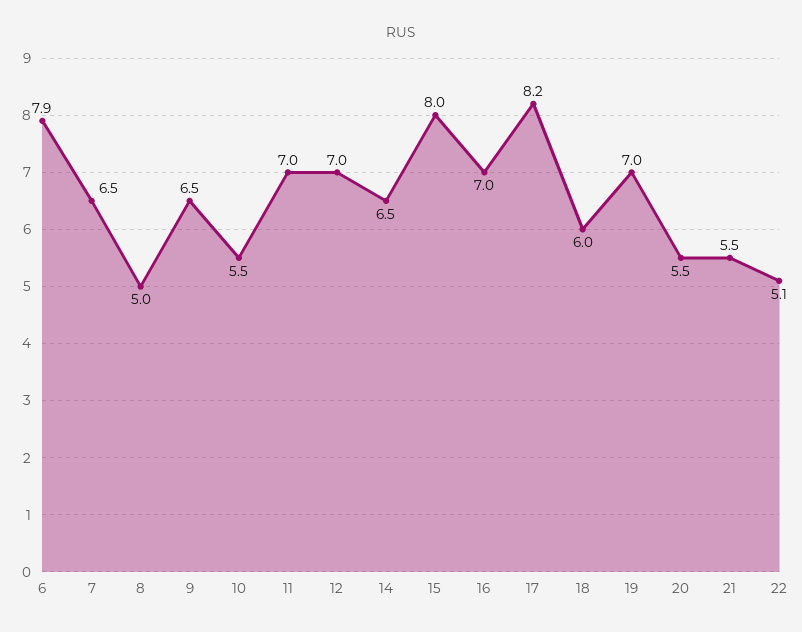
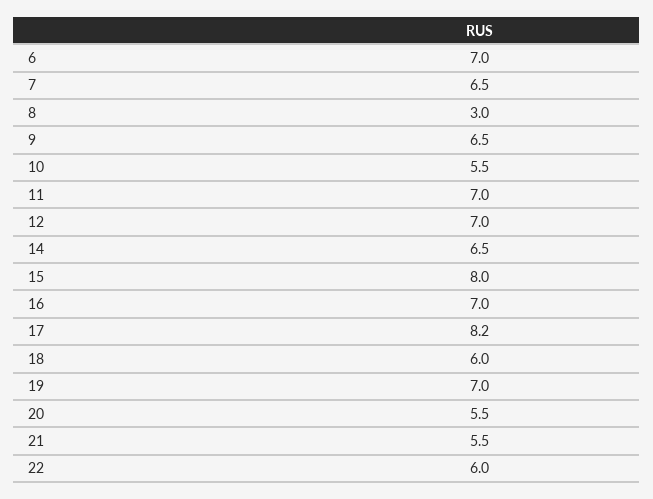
  {
-   "6": 7.9,
+   "6": 7,
    "7": 6.5,
-   "8": 5,
+   "8": 3,
    "9": 6.5,
    "10": 5.5,
    "11": 7,
    "12": 7,
    "14": 6.5,
    "15": 8,
    "16": 7,
    "17": 8.2,
    "18": 6,
    "19": 7,
    "20": 5.5,
    "21": 5.5,
-   "22": 5.1
+   "22": 6
  }

